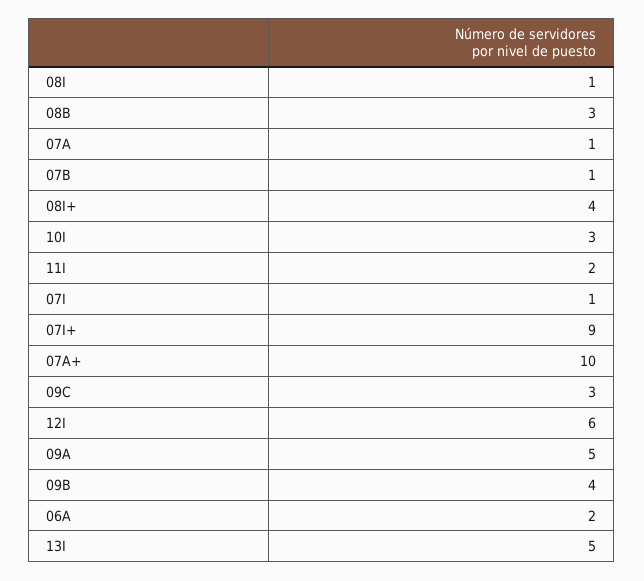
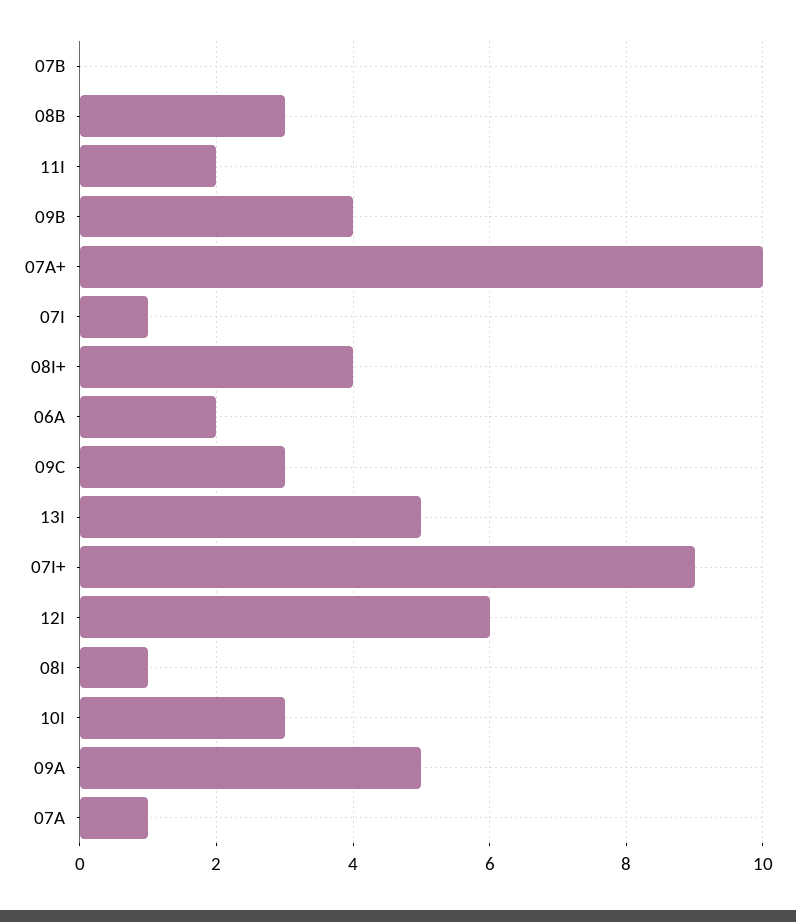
  {
    "08I": 1,
    "08B": 3,
    "07A": 1,
-   "07B": 1,
+   "07B": 0,
    "08I+": 4,
    "10I": 3,
    "11I": 2,
    "07I": 1,
    "07I+": 9,
    "07A+": 10,
    "09C": 3,
    "12I": 6,
    "09A": 5,
    "09B": 4,
    "06A": 2,
    "13I": 5
  }

